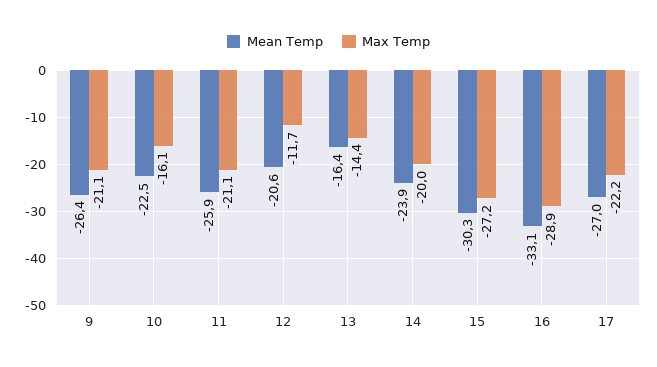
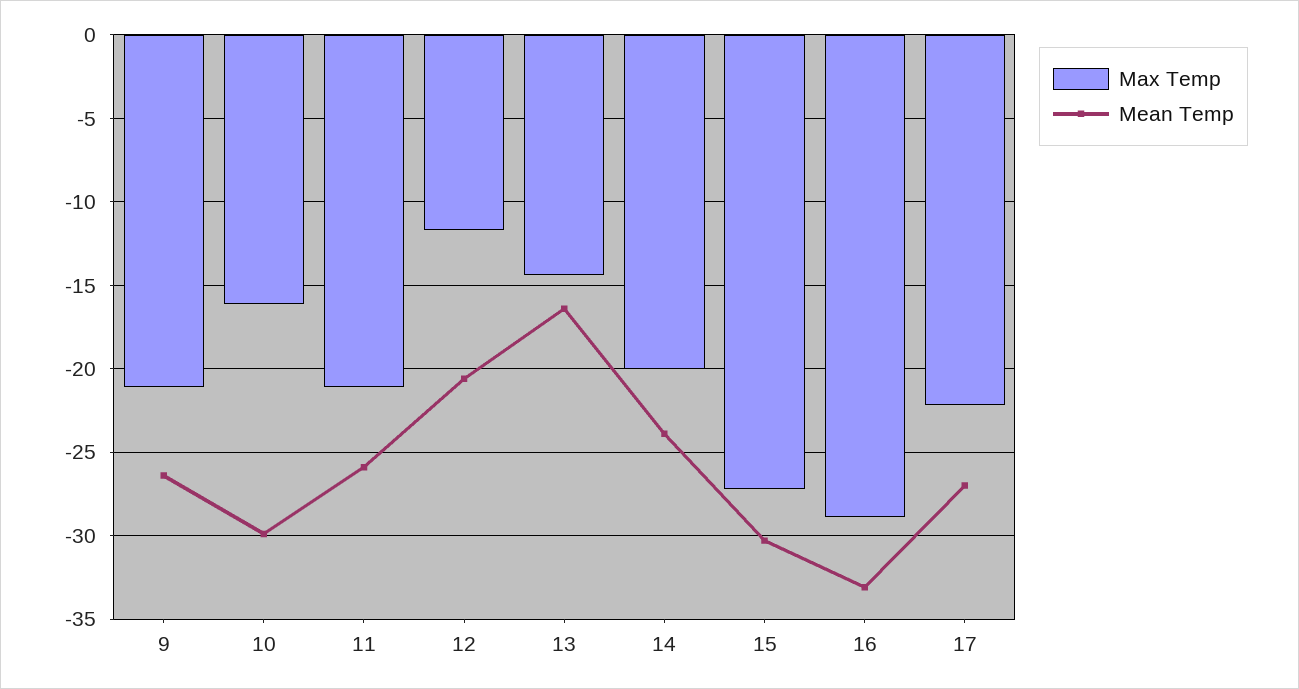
  {
    "Mean Temp": {
      "9": -26.4,
-     "10": -22.5,
+     "10": -30,
      "11": -25.9,
      "12": -20.6,
      "13": -16.4,
      "14": -23.9,
      "15": -30.3,
      "16": -33.1,
      "17": -27
    },
    "Max Temp": {
      "9": -21.1,
      "10": -16.1,
      "11": -21.1,
      "12": -11.7,
      "13": -14.4,
      "14": -20,
      "15": -27.2,
      "16": -28.9,
      "17": -22.2
    }
  }

